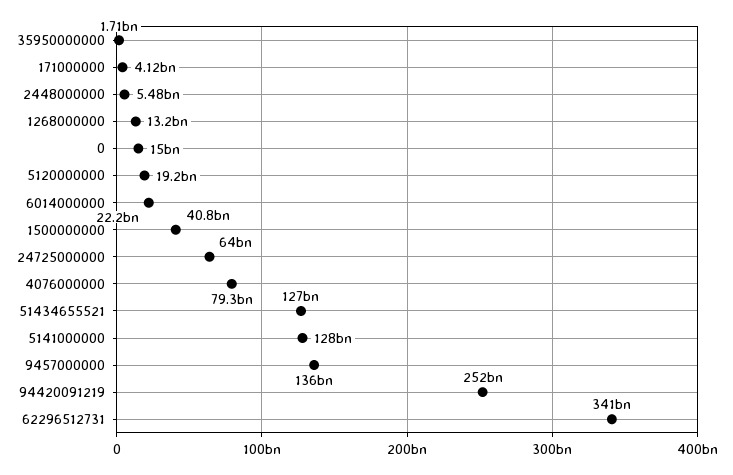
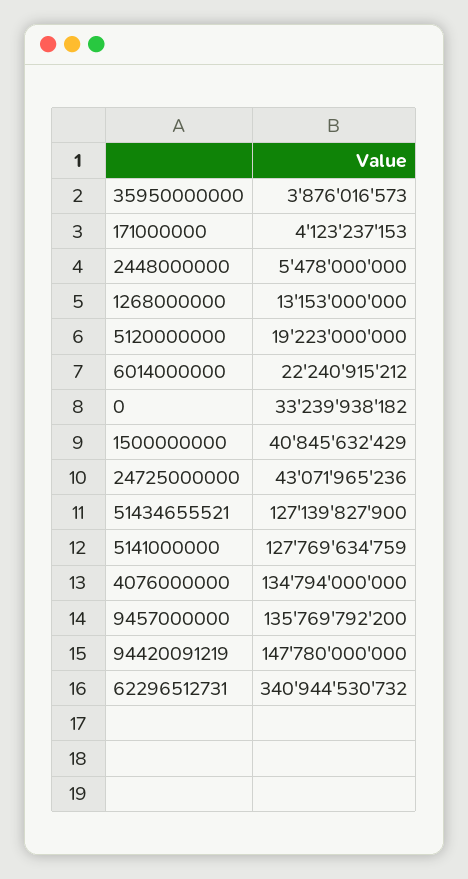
  {
-   "35950000000": 1710000000,
+   "35950000000": 3876016573,
    "171000000": 4123237153,
    "2448000000": 5478000000,
    "1268000000": 13153000000,
-   "0": 15000000000,
+   "0": 33239938182,
    "5120000000": 19223000000,
    "6014000000": 22240915212,
    "1500000000": 40845632429,
-   "24725000000": 64000000000,
+   "24725000000": 43071965236,
-   "4076000000": 79300000000,
+   "4076000000": 134794000000,
    "51434655521": 127139827900,
    "5141000000": 127769634759,
    "9457000000": 135769792200,
-   "94420091219": 252000000000,
+   "94420091219": 147780000000,
    "62296512731": 340944530732
  }

